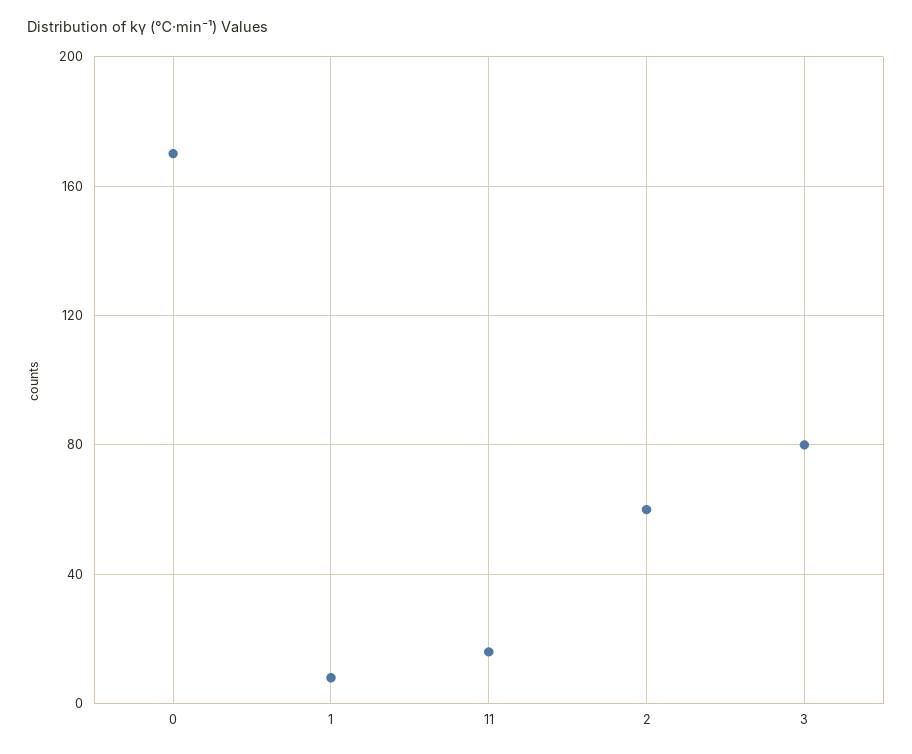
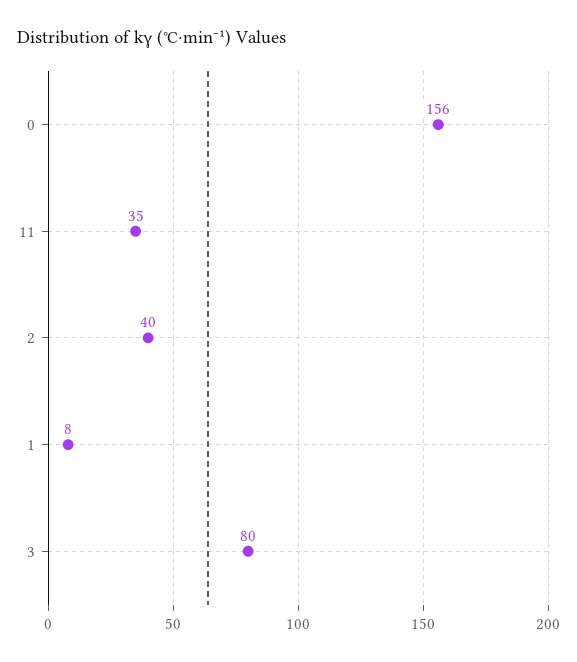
  {
-   "0": 170,
+   "0": 156,
    "1": 8,
-   "11": 15,
+   "11": 35,
-   "2": 60,
+   "2": 40,
    "3": 80
  }

